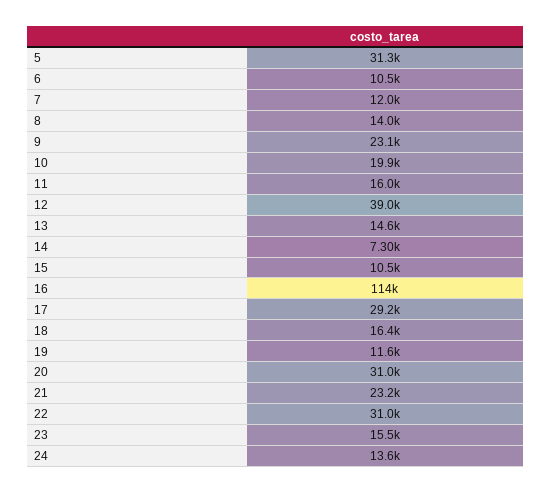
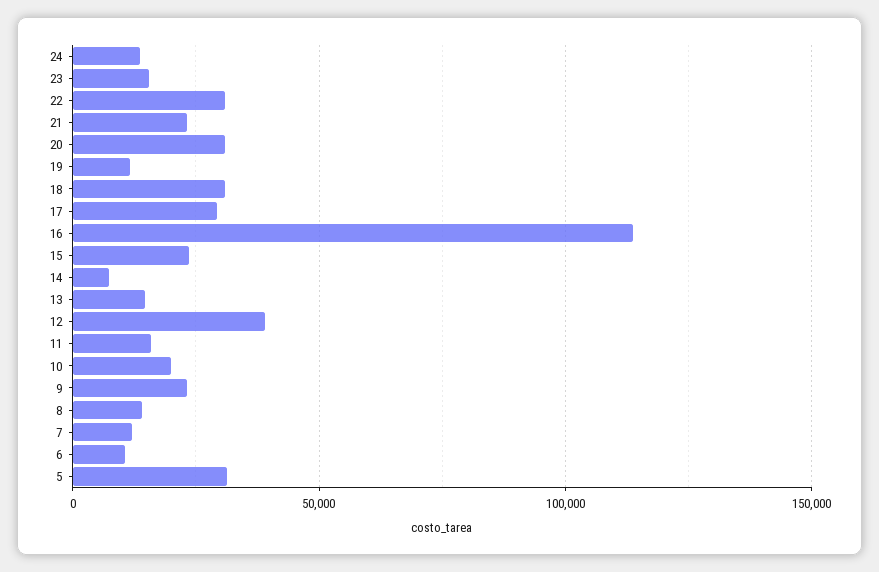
  {
    "5": 31300,
    "6": 10500,
    "7": 12000,
    "8": 14000,
    "9": 23100,
    "10": 19900,
    "11": 16000,
    "12": 39000,
    "13": 14600,
    "14": 7300,
-   "15": 10500,
+   "15": 25000,
    "16": 114000,
    "17": 29200,
-   "18": 16400,
+   "18": 30000,
    "19": 11600,
    "20": 31000,
    "21": 23200,
    "22": 31000,
    "23": 15500,
    "24": 13600
  }

